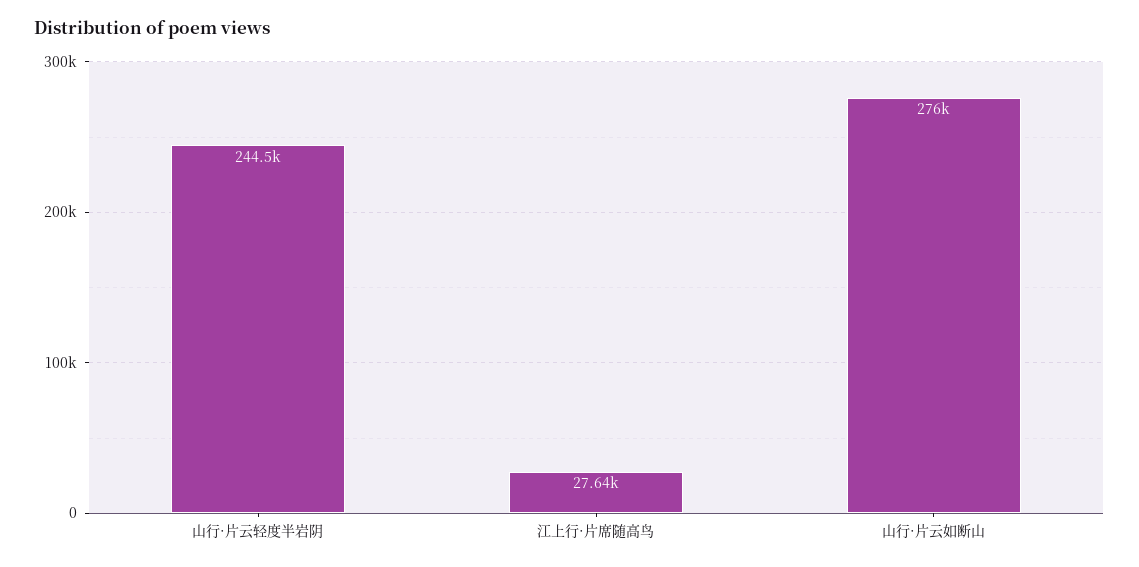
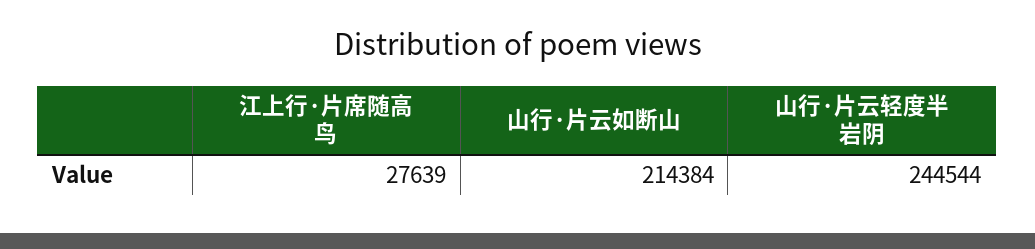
  {
    "山行·片云轻度半岩阴": 244544,
    "江上行·片席随高鸟": 27639,
-   "山行·片云如断山": 276000
+   "山行·片云如断山": 214384
  }

